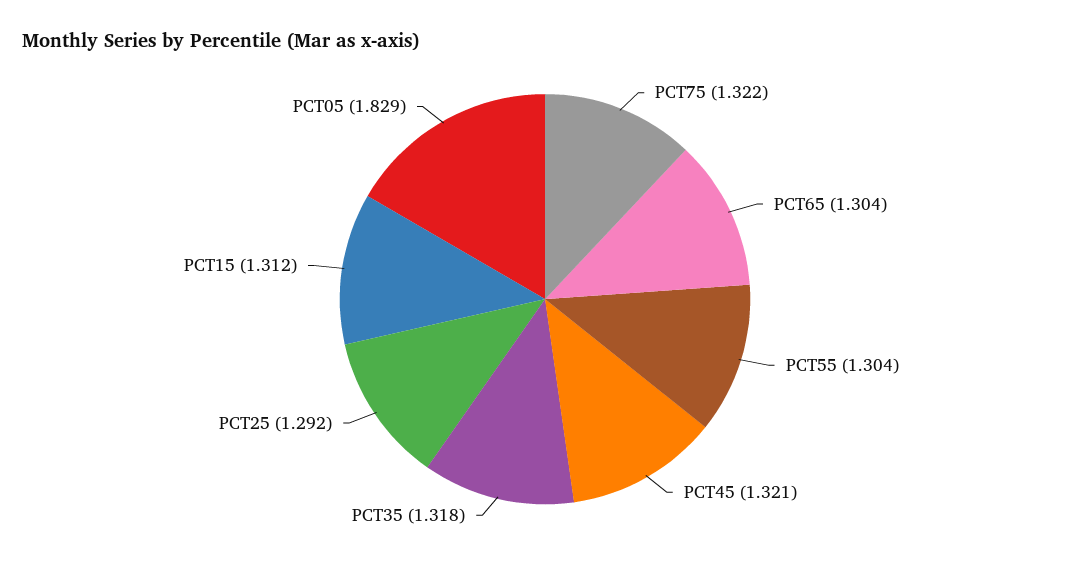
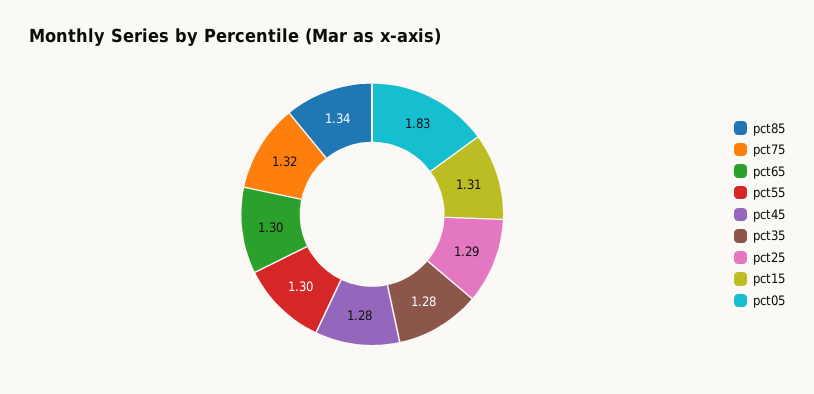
  {
    "PCT75": 1.322,
    "PCT65": 1.304,
    "PCT55": 1.304,
-   "PCT45": 1.321,
+   "PCT45": 1.28,
-   "PCT35": 1.318,
+   "PCT35": 1.28,
    "PCT25": 1.292,
    "PCT15": 1.312,
-   "PCT05": 1.829
+   "PCT05": 1.829,
+   "pct85": 1.34
  }

